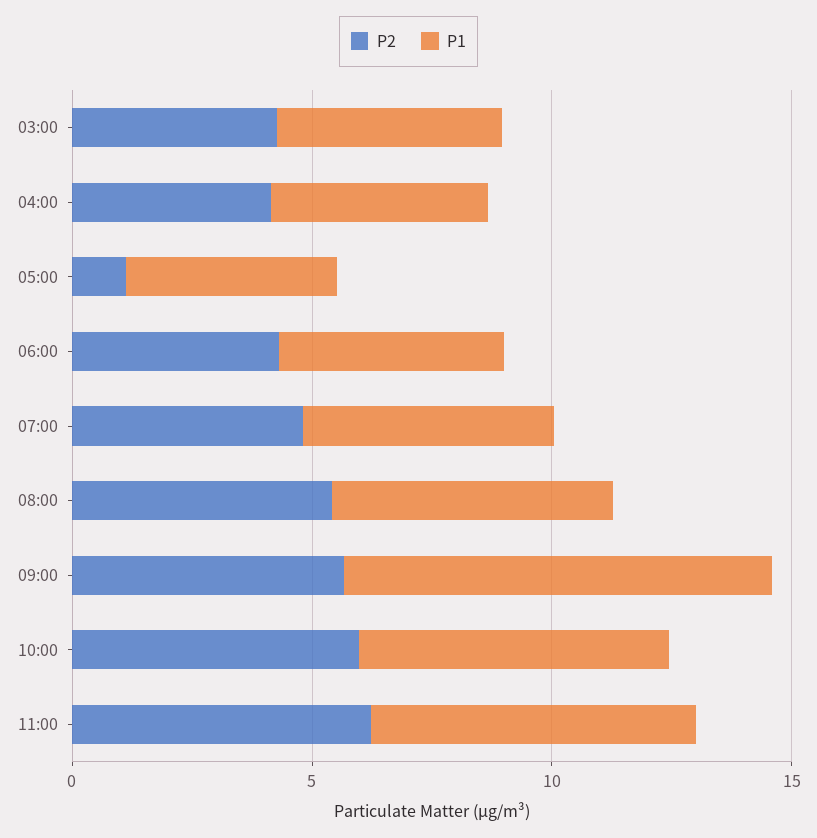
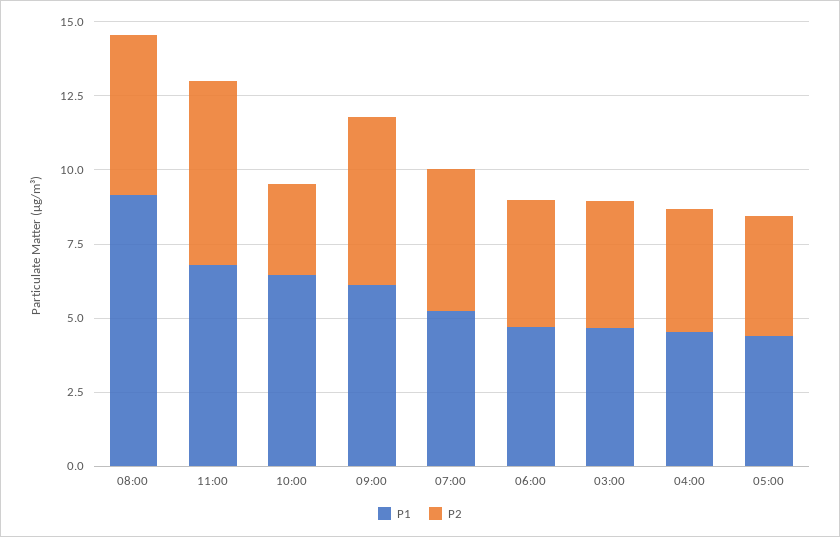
  {
    "P2": {
      "03:00": 4.5,
      "04:00": 4,
-     "05:00": 1,
+     "05:00": 4,
      "06:00": 4.5,
      "07:00": 5,
      "08:00": 5.5,
      "09:00": 5.5,
-     "10:00": 6,
+     "10:00": 3,
      "11:00": 6
    },
    "P1": {
      "03:00": 4.5,
      "04:00": 4.5,
      "05:00": 4.5,
      "06:00": 4.5,
      "07:00": 5,
-     "08:00": 6,
+     "08:00": 9,
-     "09:00": 9,
+     "09:00": 6,
      "10:00": 6.5,
      "11:00": 7
    }
  }

